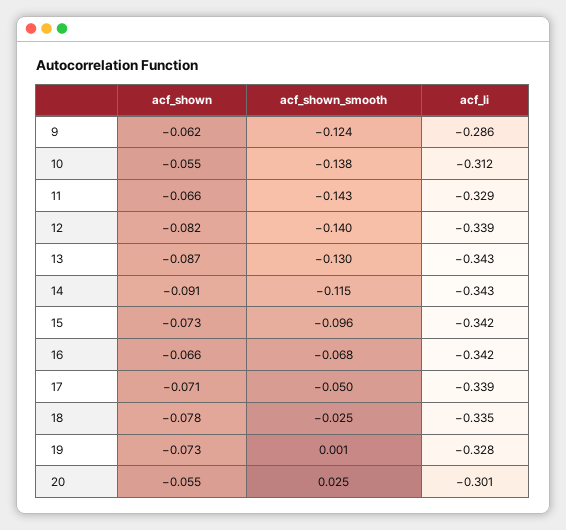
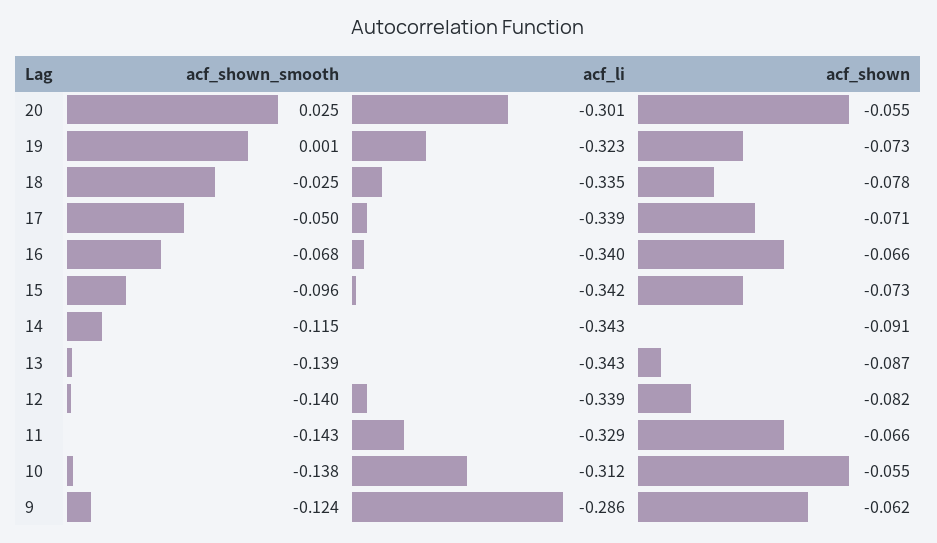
  {
    "acf_shown": {
      "9": -0.062,
      "10": -0.055,
      "11": -0.066,
      "12": -0.082,
      "13": -0.087,
      "14": -0.091,
      "15": -0.073,
      "16": -0.066,
      "17": -0.071,
      "18": -0.078,
      "19": -0.073,
      "20": -0.055
    },
    "acf_shown_smooth": {
      "9": -0.124,
      "10": -0.138,
      "11": -0.143,
      "12": -0.14,
-     "13": -0.13,
+     "13": -0.139,
      "14": -0.115,
      "15": -0.096,
      "16": -0.068,
      "17": -0.05,
      "18": -0.025,
      "19": 0.001,
      "20": 0.025
    },
    "acf_li": {
      "9": -0.286,
      "10": -0.312,
      "11": -0.329,
      "12": -0.339,
      "13": -0.343,
      "14": -0.343,
      "15": -0.342,
-     "16": -0.342,
+     "16": -0.34,
      "17": -0.339,
      "18": -0.335,
-     "19": -0.328,
+     "19": -0.323,
      "20": -0.301
    }
  }

